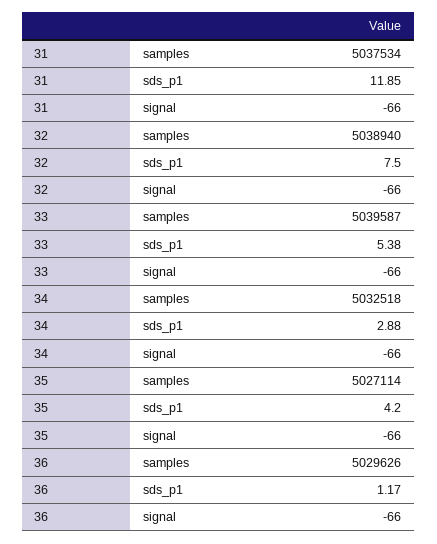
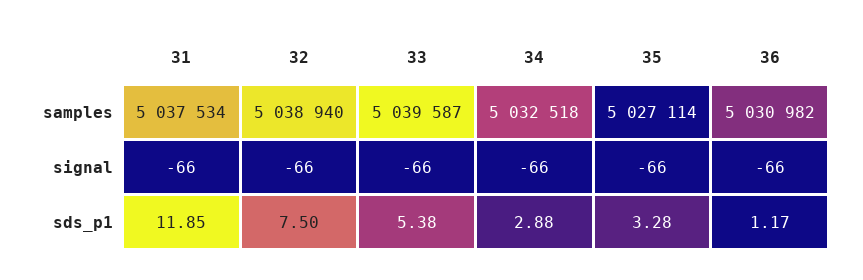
  {
    "31": {
      "samples": 5037534,
      "sds_p1": 11.85,
      "signal": -66
    },
    "32": {
      "samples": 5038940,
      "sds_p1": 7.5,
      "signal": -66
    },
    "33": {
      "samples": 5039587,
      "sds_p1": 5.38,
      "signal": -66
    },
    "34": {
      "samples": 5032518,
      "sds_p1": 2.88,
      "signal": -66
    },
    "35": {
      "samples": 5027114,
-     "sds_p1": 4.2,
+     "sds_p1": 3.28,
      "signal": -66
    },
    "36": {
-     "samples": 5029626,
+     "samples": 5030982,
      "sds_p1": 1.17,
      "signal": -66
    }
  }

